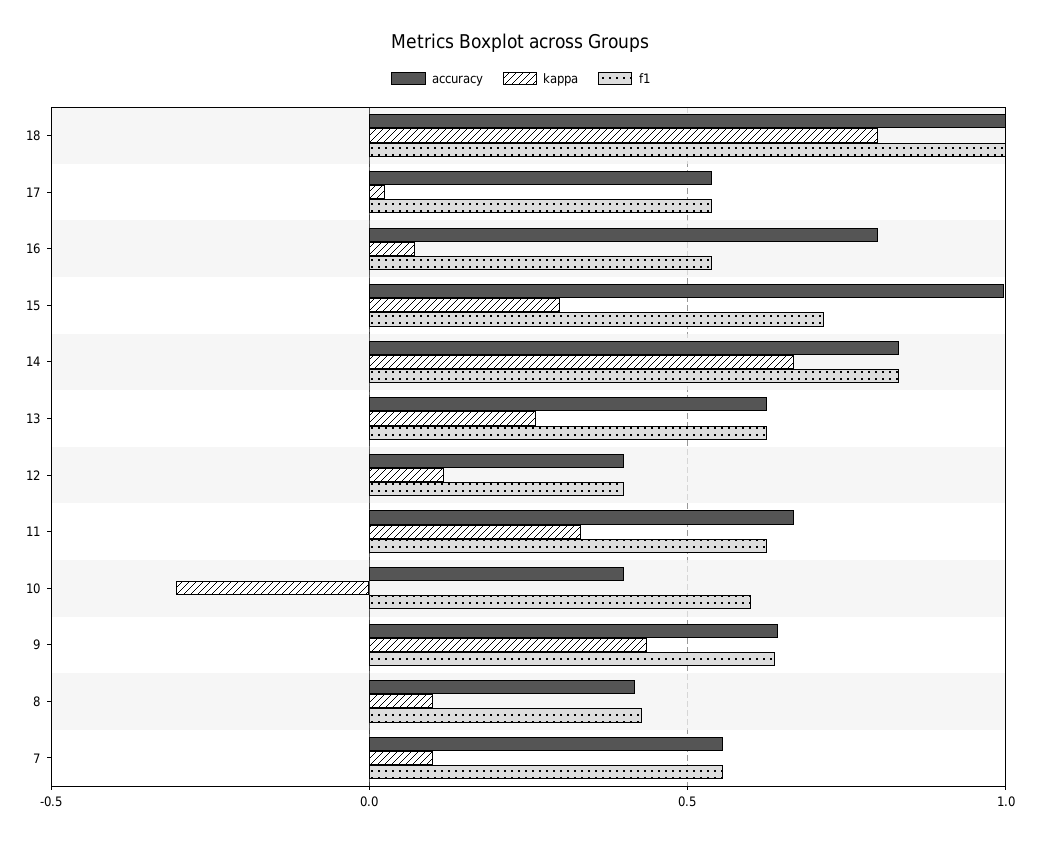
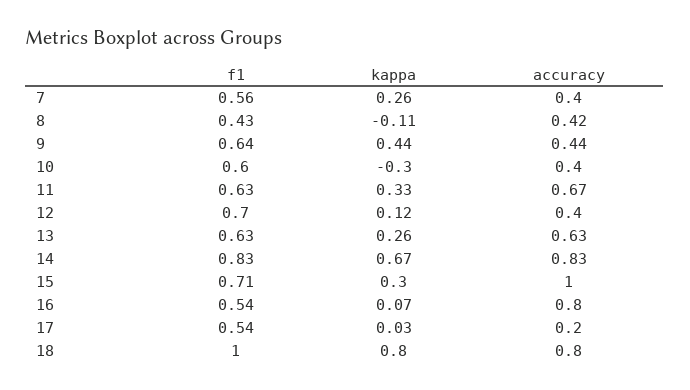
  {
    "accuracy": {
-     "18": 1,
+     "18": 0.8,
-     "17": 0.55,
+     "17": 0.2,
      "16": 0.8,
      "15": 1,
      "14": 0.83,
      "13": 0.63,
      "12": 0.4,
      "11": 0.67,
      "10": 0.4,
-     "9": 0.65,
+     "9": 0.44,
      "8": 0.42,
-     "7": 0.55
+     "7": 0.4
    },
    "kappa": {
      "18": 0.8,
      "17": 0.03,
      "16": 0.07,
      "15": 0.3,
      "14": 0.67,
      "13": 0.26,
      "12": 0.12,
      "11": 0.33,
      "10": -0.3,
      "9": 0.44,
-     "8": 0.1,
+     "8": -0.11,
-     "7": 0.1
+     "7": 0.26
    },
    "f1": {
      "18": 1,
      "17": 0.54,
      "16": 0.54,
      "15": 0.71,
      "14": 0.83,
      "13": 0.63,
-     "12": 0.4,
+     "12": 0.7,
      "11": 0.63,
      "10": 0.6,
      "9": 0.64,
      "8": 0.43,
      "7": 0.56
    }
  }

